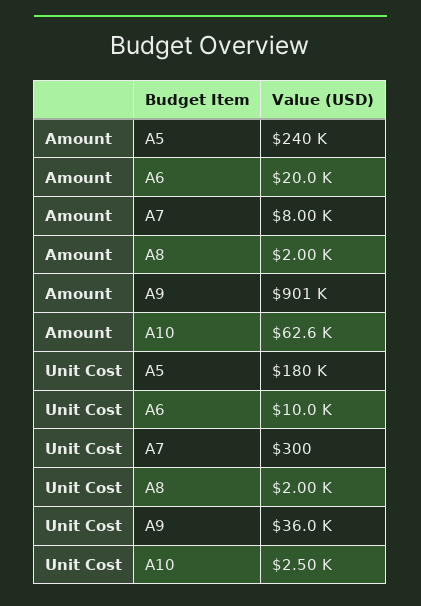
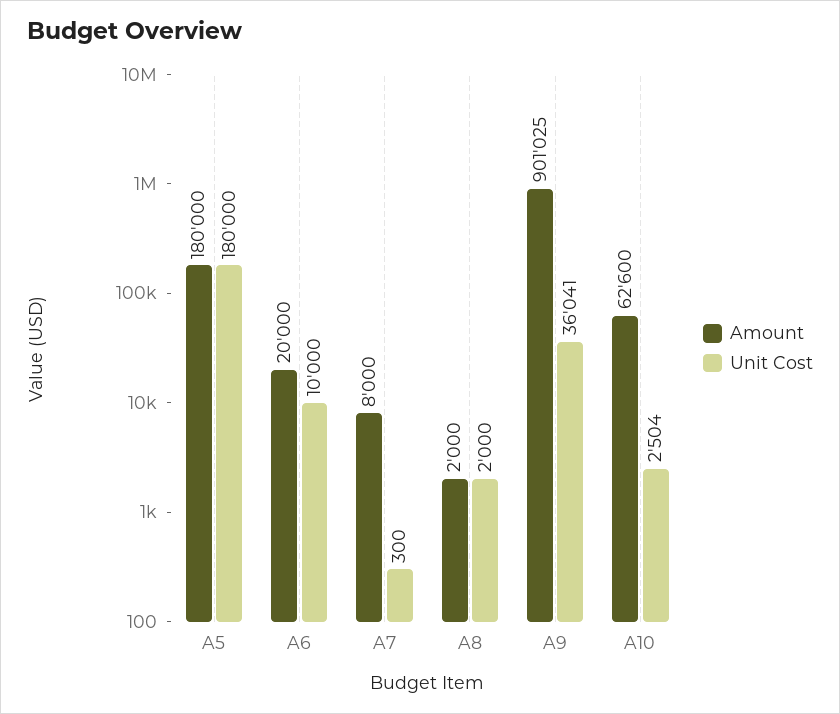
  {
    "Amount": {
-     "A5": 240000,
+     "A5": 180000,
      "A6": 20000,
      "A7": 8000,
      "A8": 2000,
      "A9": 901025,
      "A10": 62600
    },
    "Unit Cost": {
      "A5": 180000,
      "A6": 10000,
      "A7": 300,
      "A8": 2000,
      "A9": 36041,
      "A10": 2504
    }
  }

